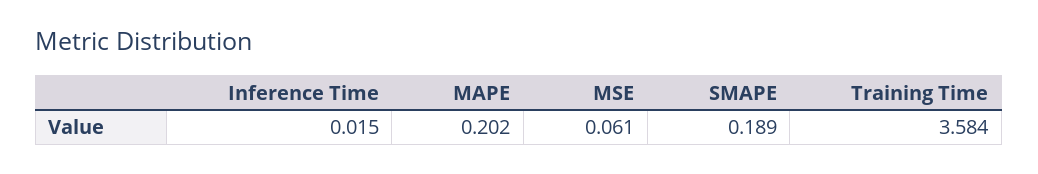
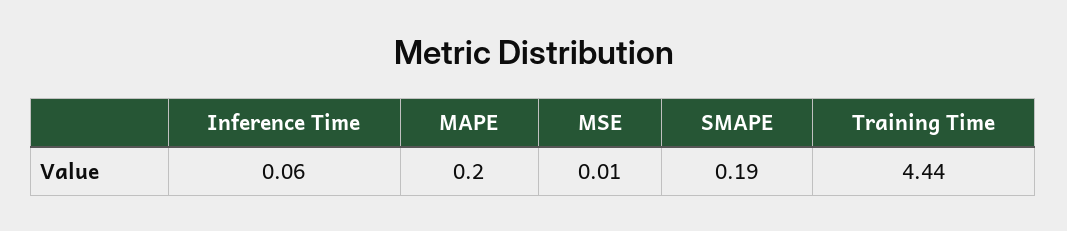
  {
-   "Inference Time": 0.015,
+   "Inference Time": 0.06,
    "MAPE": 0.202,
-   "MSE": 0.061,
+   "MSE": 0.01,
    "SMAPE": 0.189,
-   "Training Time": 3.584
+   "Training Time": 4.44
  }

